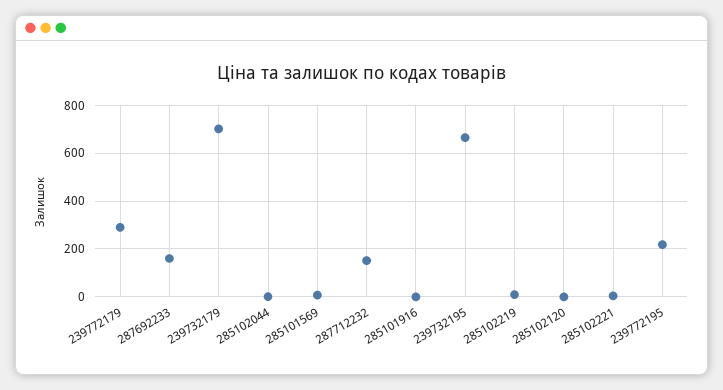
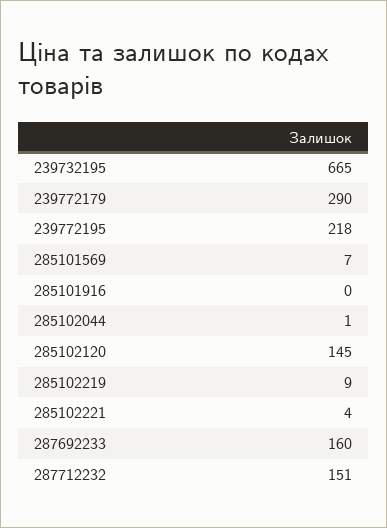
  {
    "239772179": 290,
    "287692233": 160,
-   "239732179": 700,
    "285102044": 1,
    "285101569": 7,
    "287712232": 151,
    "285101916": 0,
    "239732195": 665,
    "285102219": 9,
-   "285102120": 0,
+   "285102120": 145,
    "285102221": 4,
    "239772195": 218
  }

